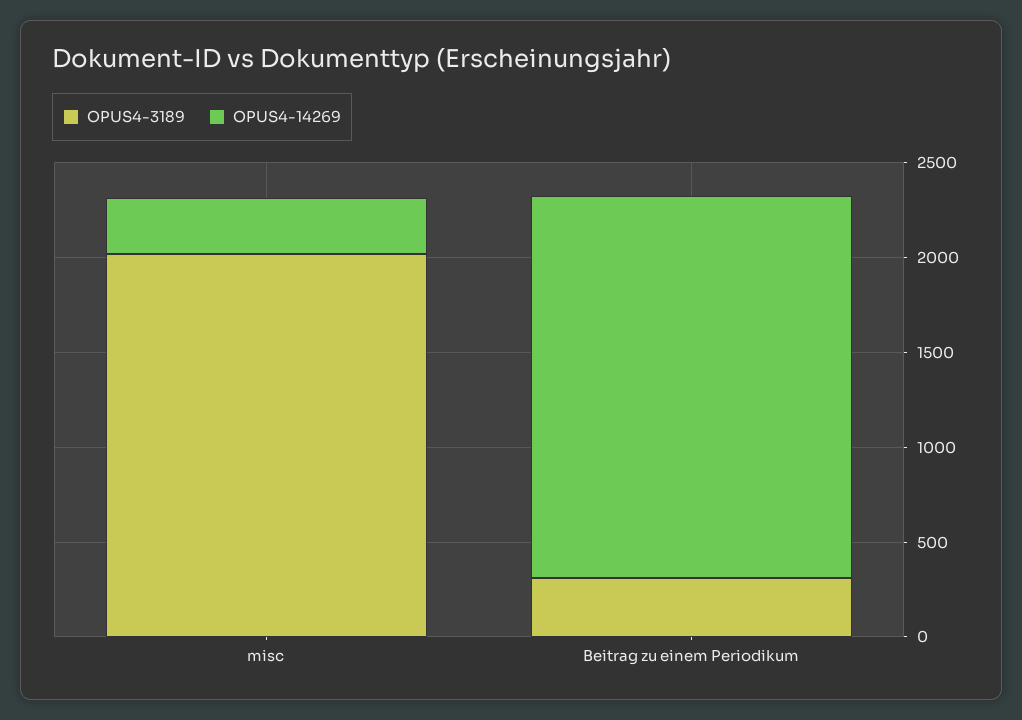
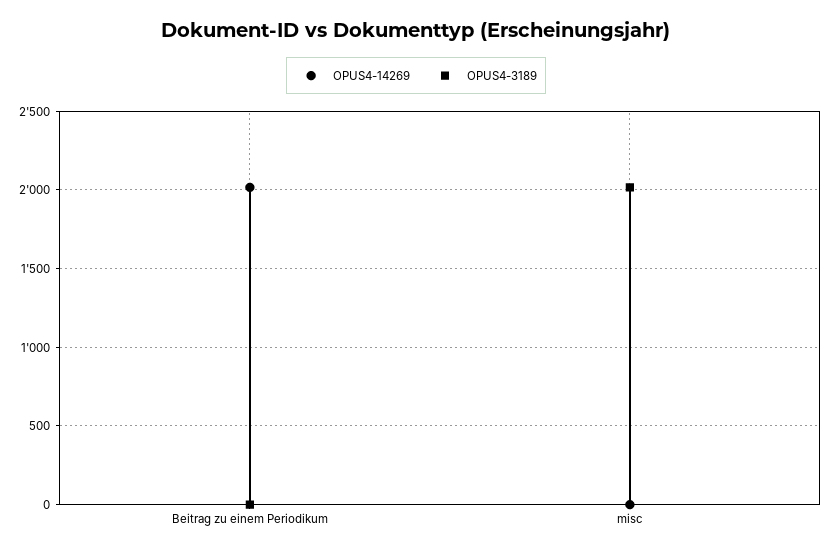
  {
    "OPUS4-3189": {
      "misc": 2000,
-     "Beitrag zu einem Periodikum": 300
+     "Beitrag zu einem Periodikum": 0
    },
    "OPUS4-14269": {
-     "misc": 300,
+     "misc": 0,
      "Beitrag zu einem Periodikum": 2000
    }
  }

